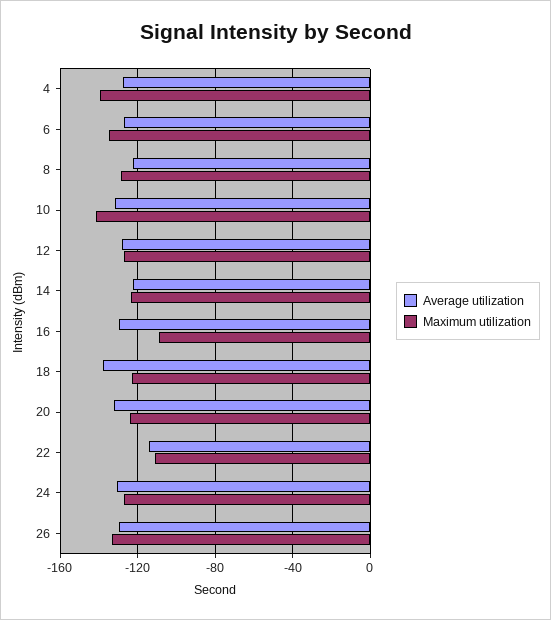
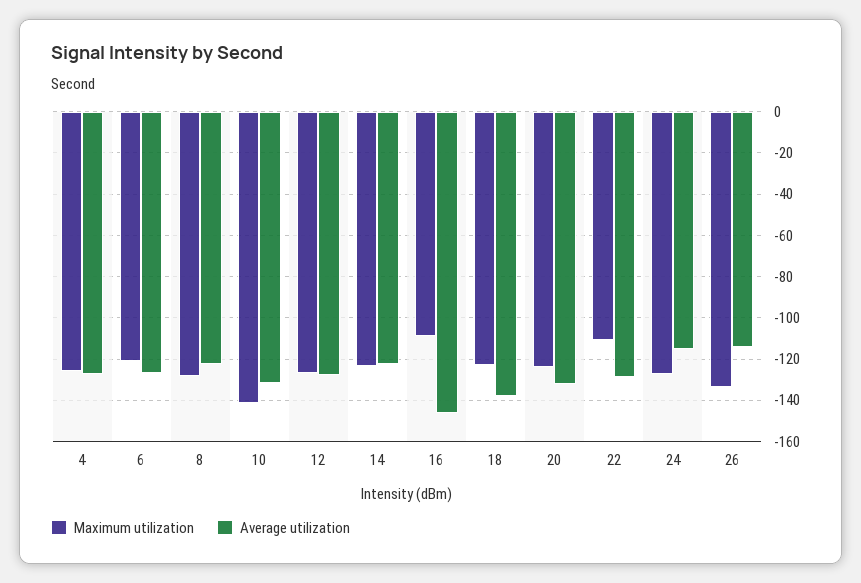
  {
    "Average utilization": {
      "4": -125,
      "6": -125,
      "8": -125,
      "10": -130,
      "12": -130,
      "14": -120,
-     "16": -130,
+     "16": -145,
      "18": -140,
      "20": -130,
-     "22": -115,
+     "22": -130,
-     "24": -130,
+     "24": -115,
-     "26": -130
+     "26": -115
    },
    "Maximum utilization": {
-     "4": -140,
+     "4": -125,
-     "6": -135,
+     "6": -120,
      "8": -130,
      "10": -140,
      "12": -125,
      "14": -125,
      "16": -110,
      "18": -125,
      "20": -125,
      "22": -110,
      "24": -125,
      "26": -135
    }
  }

